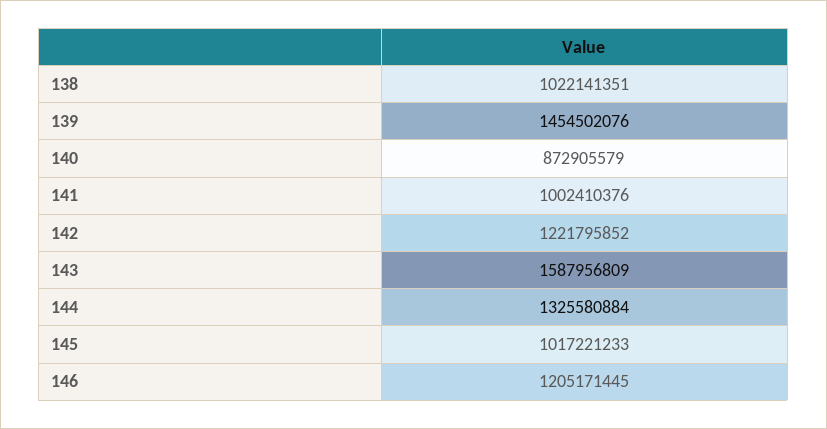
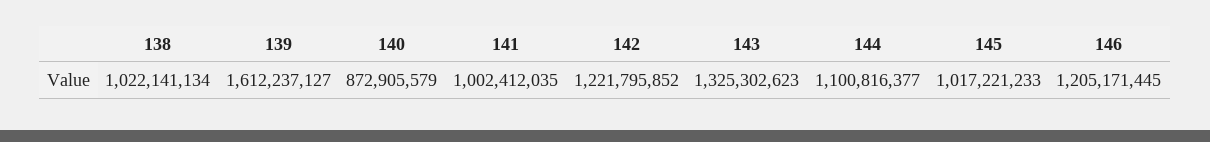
  {
-   "138": 1022141351,
+   "138": 1022141134,
-   "139": 1454502076,
+   "139": 1612237127,
    "140": 872905579,
-   "141": 1002410376,
+   "141": 1002412035,
    "142": 1221795852,
-   "143": 1587956809,
+   "143": 1325302623,
-   "144": 1325580884,
+   "144": 1100816377,
    "145": 1017221233,
    "146": 1205171445
  }

